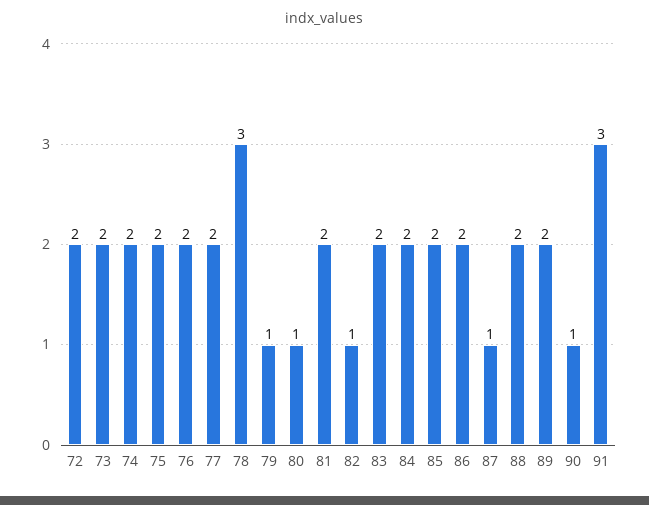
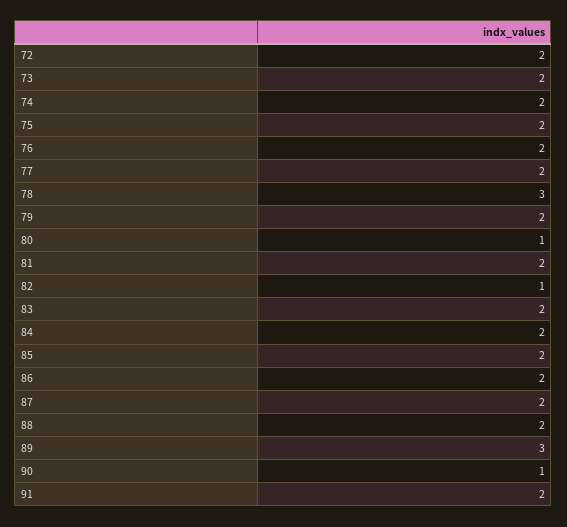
  {
    "72": 2,
    "73": 2,
    "74": 2,
    "75": 2,
    "76": 2,
    "77": 2,
    "78": 3,
-   "79": 1,
+   "79": 2,
    "80": 1,
    "81": 2,
    "82": 1,
    "83": 2,
    "84": 2,
    "85": 2,
    "86": 2,
-   "87": 1,
+   "87": 2,
    "88": 2,
-   "89": 2,
+   "89": 3,
    "90": 1,
-   "91": 3
+   "91": 2
  }

